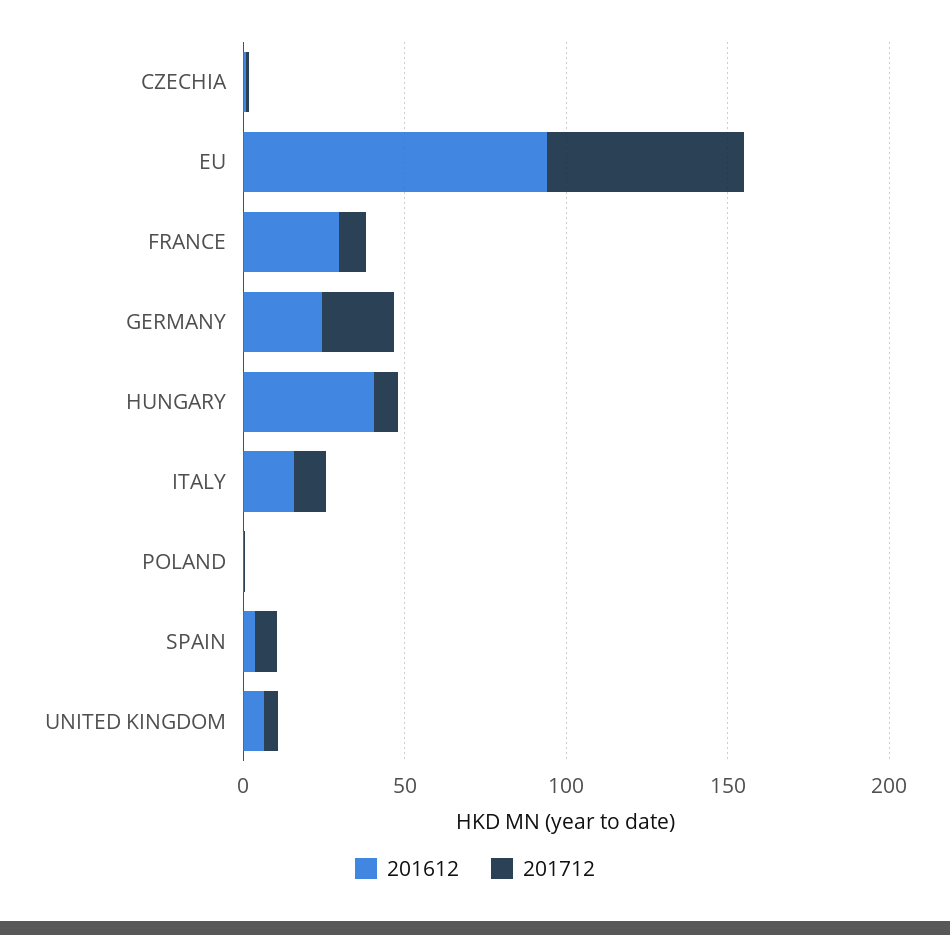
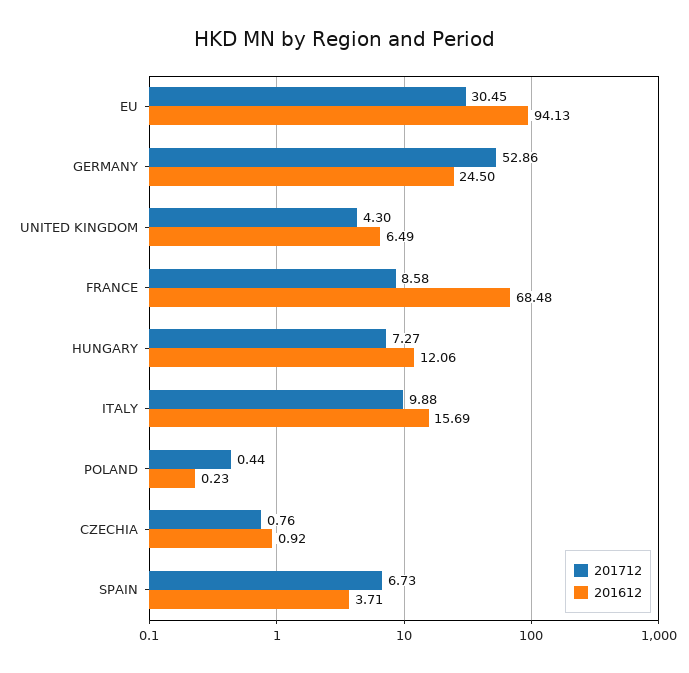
  {
    "201612": {
      "CZECHIA": 0.92,
      "EU": 94.13,
-     "FRANCE": 30,
+     "FRANCE": 68.48,
      "GERMANY": 24.5,
-     "HUNGARY": 40,
+     "HUNGARY": 12.06,
      "ITALY": 15.69,
      "POLAND": 0.23,
      "SPAIN": 3.71,
      "UNITED KINGDOM": 6.49
    },
    "201712": {
      "CZECHIA": 0.76,
-     "EU": 60,
+     "EU": 30.45,
      "FRANCE": 8.58,
-     "GERMANY": 20,
+     "GERMANY": 52.86,
      "HUNGARY": 7.27,
      "ITALY": 9.88,
      "POLAND": 0.44,
      "SPAIN": 6.73,
      "UNITED KINGDOM": 4.3
    }
  }

